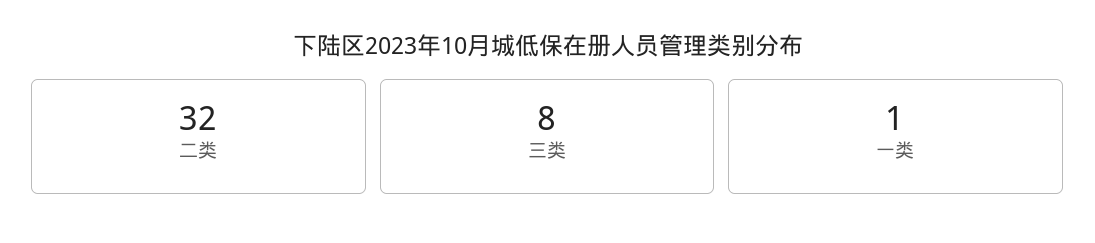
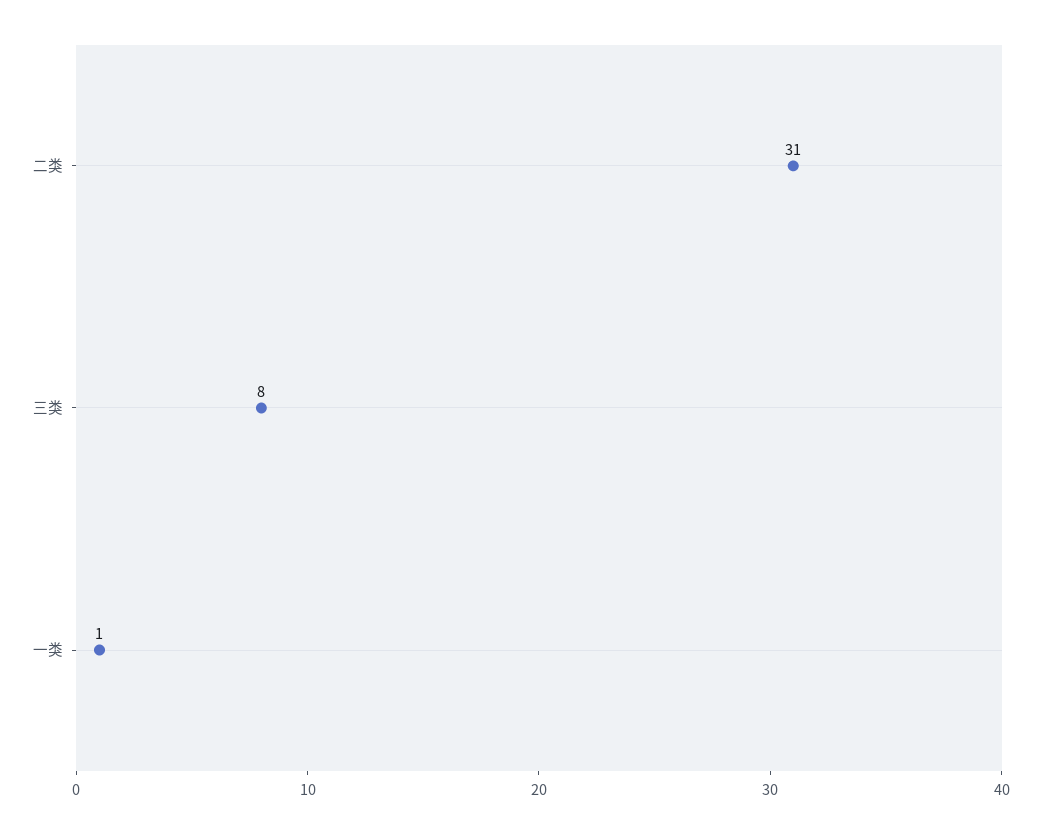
  {
-   "二类": 32,
+   "二类": 31,
    "三类": 8,
    "一类": 1
  }

